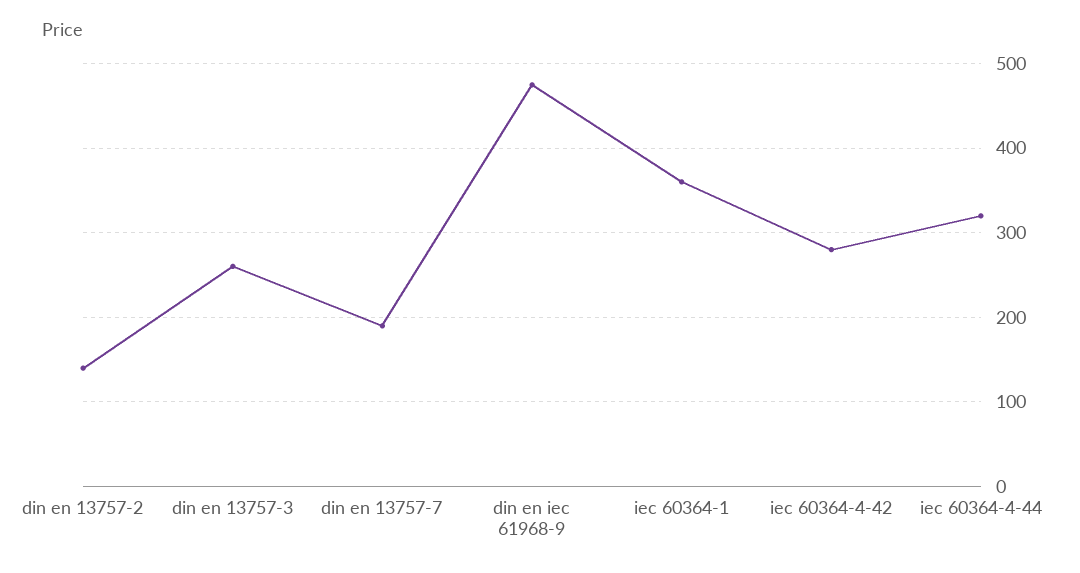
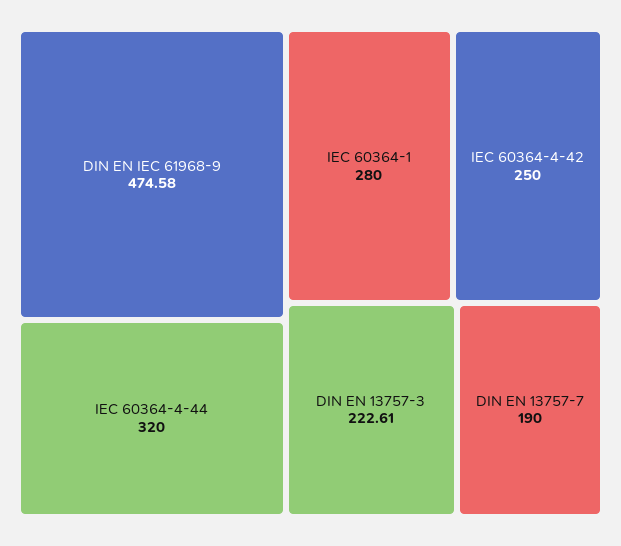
  {
-   "din en 13757-2": 140,
-   "din en 13757-3": 260,
+   "din en 13757-3": 222.61,
    "din en 13757-7": 190,
    "din en iec 61968-9": 474.58,
-   "iec 60364-1": 360,
+   "iec 60364-1": 280,
-   "iec 60364-4-42": 280,
+   "iec 60364-4-42": 250,
    "iec 60364-4-44": 320
  }

